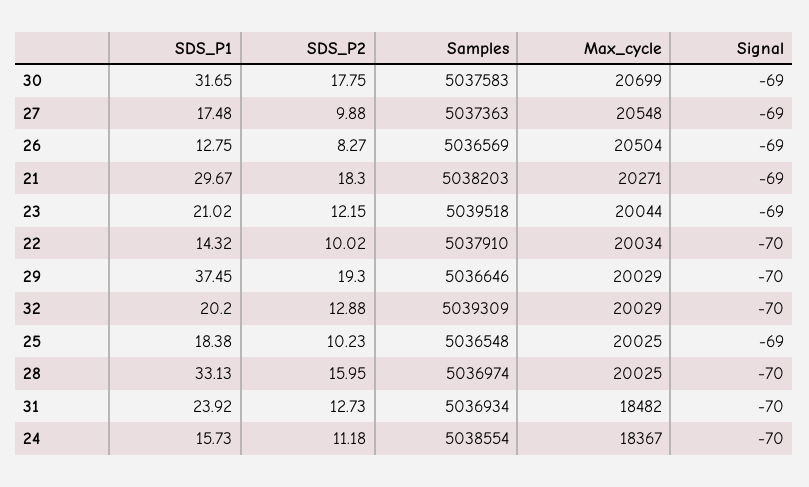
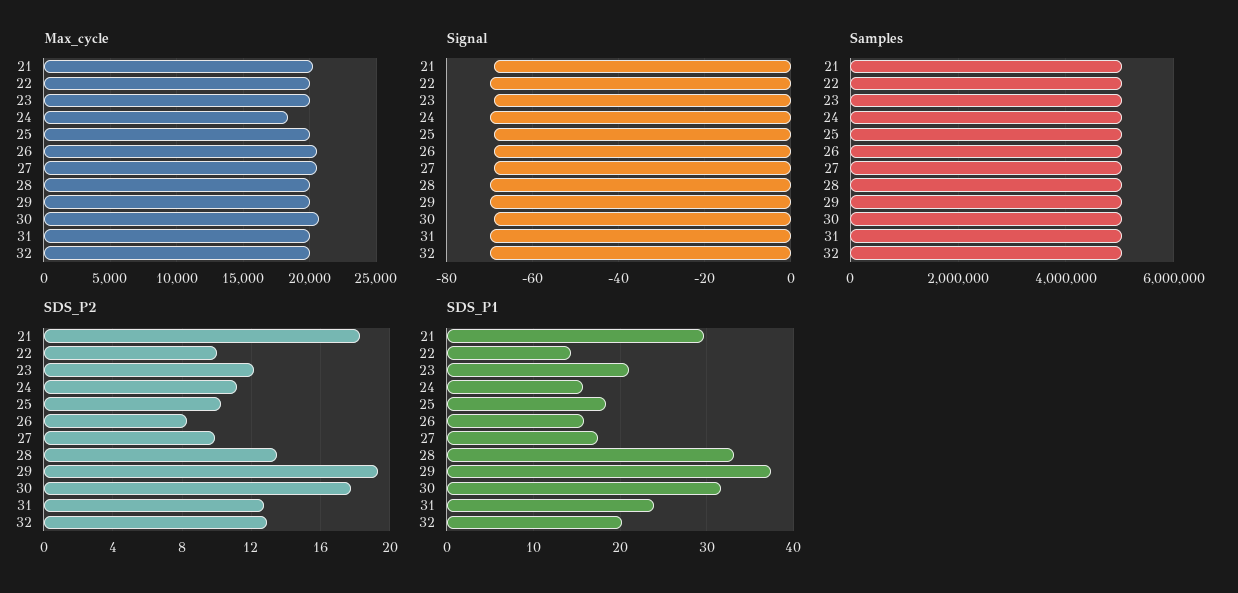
  {
    "SDS_P1": {
      "30": 31.65,
      "27": 17.48,
-     "26": 12.75,
+     "26": 16,
      "21": 29.67,
      "23": 21.02,
      "22": 14.32,
      "29": 37.45,
      "32": 20.2,
      "25": 18.38,
      "28": 33.13,
      "31": 23.92,
      "24": 15.73
    },
    "SDS_P2": {
      "30": 17.75,
      "27": 9.88,
      "26": 8.27,
      "21": 18.3,
      "23": 12.15,
      "22": 10.02,
      "29": 19.3,
      "32": 12.88,
      "25": 10.23,
-     "28": 15.95,
+     "28": 13.5,
      "31": 12.73,
      "24": 11.18
    },
    "Samples": {
      "30": 5037583,
      "27": 5037363,
      "26": 5036569,
      "21": 5038203,
      "23": 5039518,
      "22": 5037910,
      "29": 5036646,
      "32": 5039309,
      "25": 5036548,
      "28": 5036974,
      "31": 5036934,
      "24": 5038554
    },
    "Max_cycle": {
      "30": 20699,
      "27": 20548,
      "26": 20504,
      "21": 20271,
      "23": 20044,
      "22": 20034,
      "29": 20029,
      "32": 20029,
      "25": 20025,
      "28": 20025,
-     "31": 18482,
+     "31": 20000,
      "24": 18367
    },
    "Signal": {
      "30": -69,
      "27": -69,
      "26": -69,
      "21": -69,
      "23": -69,
      "22": -70,
      "29": -70,
      "32": -70,
      "25": -69,
      "28": -70,
      "31": -70,
      "24": -70
    }
  }

